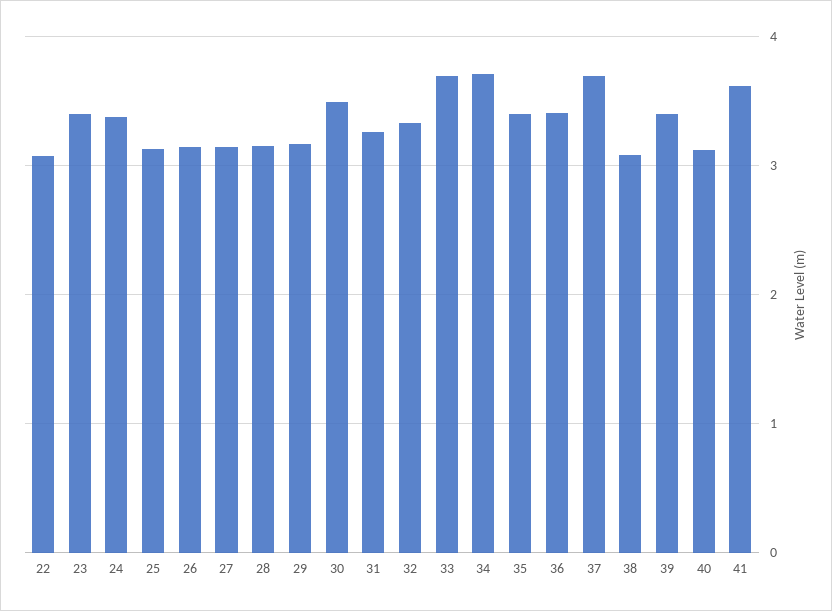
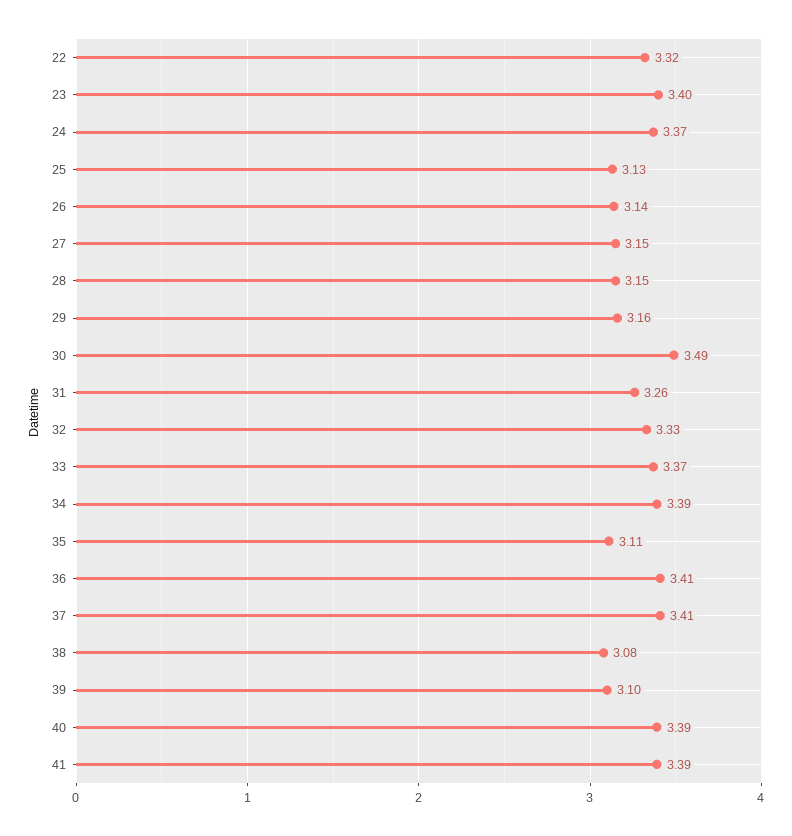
  {
-   "22": 3.1,
+   "22": 3.32,
    "23": 3.4,
    "24": 3.37,
    "25": 3.13,
    "26": 3.14,
    "27": 3.15,
    "28": 3.15,
    "29": 3.16,
    "30": 3.49,
    "31": 3.26,
    "32": 3.33,
-   "33": 3.7,
+   "33": 3.37,
-   "34": 3.7,
+   "34": 3.39,
-   "35": 3.4,
+   "35": 3.11,
    "36": 3.41,
-   "37": 3.7,
+   "37": 3.41,
    "38": 3.08,
-   "39": 3.4,
+   "39": 3.1,
-   "40": 3.1,
+   "40": 3.39,
-   "41": 3.6
+   "41": 3.39
  }

